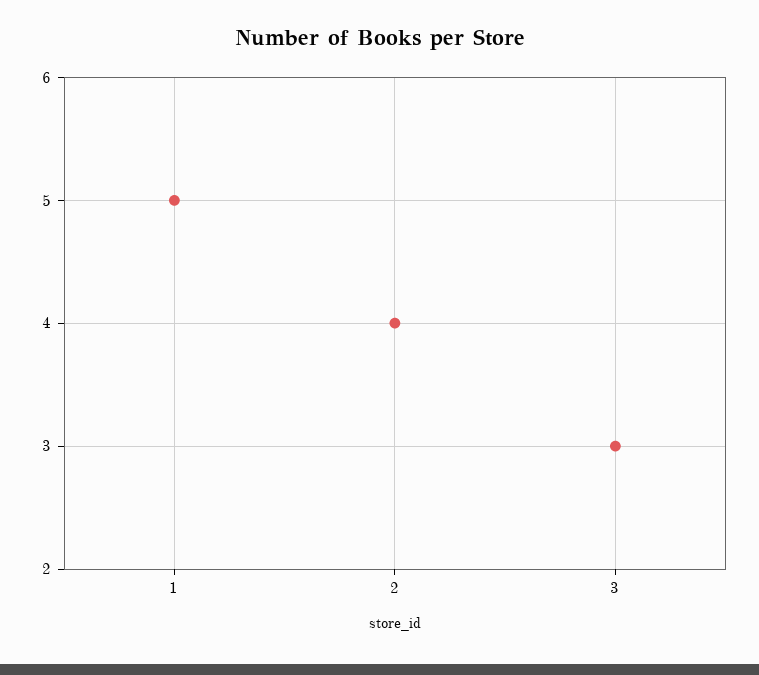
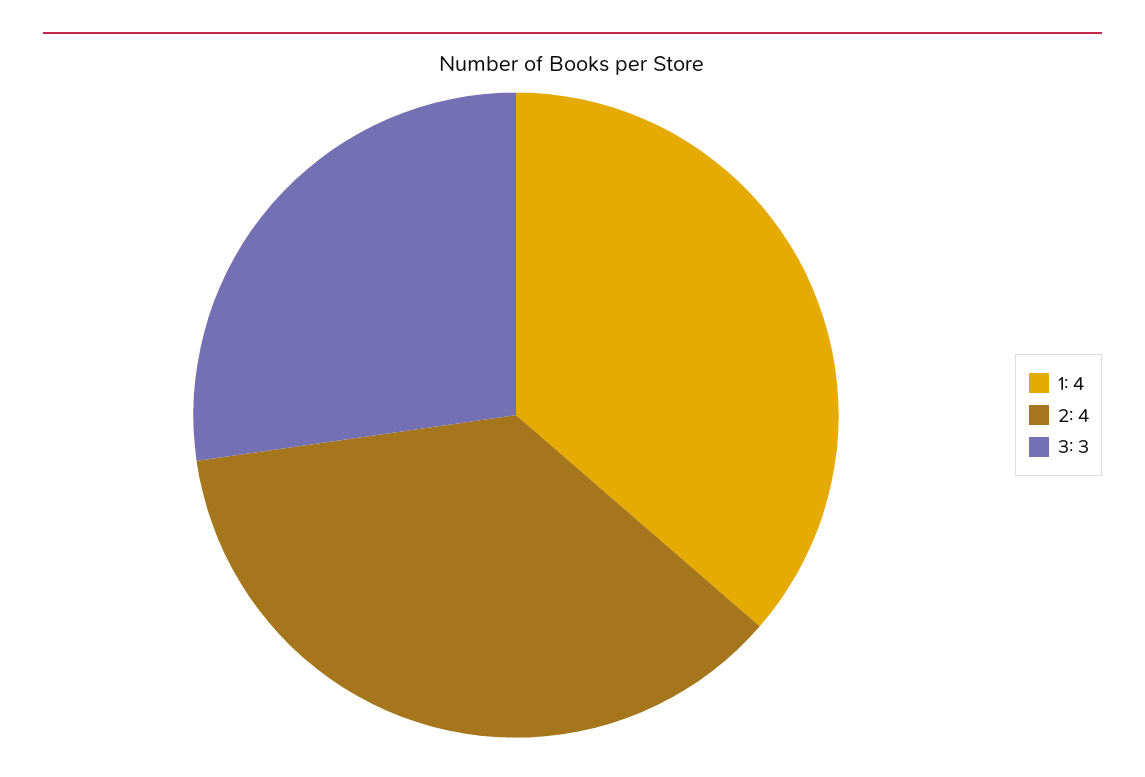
  {
-   "1": 5,
+   "1": 4,
    "2": 4,
    "3": 3
  }

